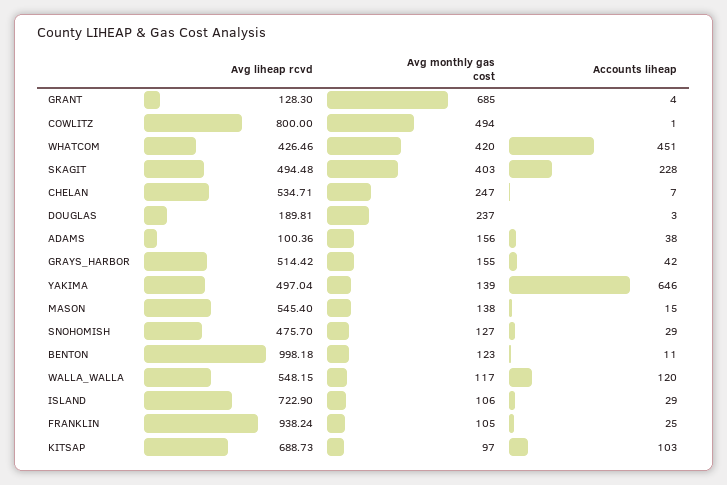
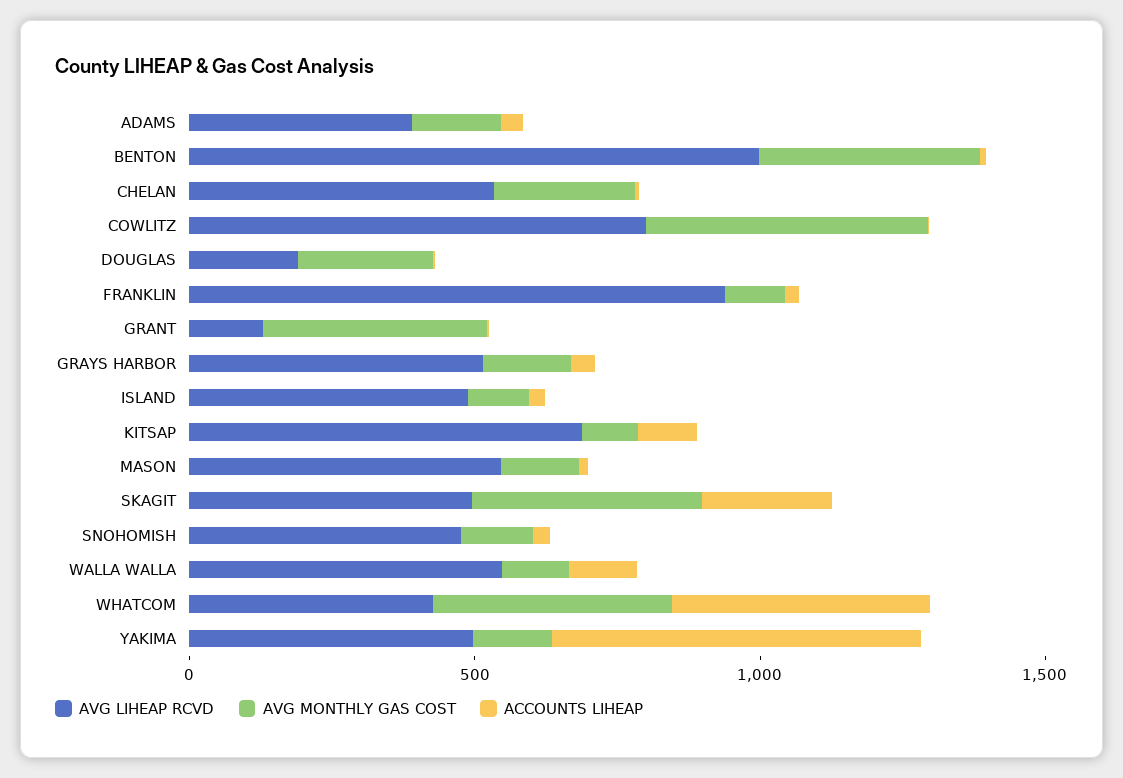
  {
    "Avg liheap rcvd": {
      "GRANT": 128.3,
      "COWLITZ": 800,
      "WHATCOM": 426.46,
      "SKAGIT": 494.48,
      "CHELAN": 534.71,
      "DOUGLAS": 189.81,
-     "ADAMS": 100.36,
+     "ADAMS": 400,
      "GRAYS_HARBOR": 514.42,
      "YAKIMA": 497.04,
      "MASON": 545.4,
      "SNOHOMISH": 475.7,
      "BENTON": 998.18,
      "WALLA_WALLA": 548.15,
-     "ISLAND": 722.9,
+     "ISLAND": 500,
      "FRANKLIN": 938.24,
      "KITSAP": 688.73
    },
    "Avg monthly gas cost": {
-     "GRANT": 685,
+     "GRANT": 400,
      "COWLITZ": 494,
      "WHATCOM": 420,
      "SKAGIT": 403,
      "CHELAN": 247,
      "DOUGLAS": 237,
      "ADAMS": 156,
      "GRAYS_HARBOR": 155,
      "YAKIMA": 139,
      "MASON": 138,
      "SNOHOMISH": 127,
-     "BENTON": 123,
+     "BENTON": 400,
      "WALLA_WALLA": 117,
      "ISLAND": 106,
      "FRANKLIN": 105,
      "KITSAP": 97
    },
    "Accounts liheap": {
      "GRANT": 4,
      "COWLITZ": 1,
      "WHATCOM": 451,
      "SKAGIT": 228,
      "CHELAN": 7,
      "DOUGLAS": 3,
      "ADAMS": 38,
      "GRAYS_HARBOR": 42,
      "YAKIMA": 646,
      "MASON": 15,
      "SNOHOMISH": 29,
      "BENTON": 11,
      "WALLA_WALLA": 120,
      "ISLAND": 29,
      "FRANKLIN": 25,
      "KITSAP": 103
    }
  }

